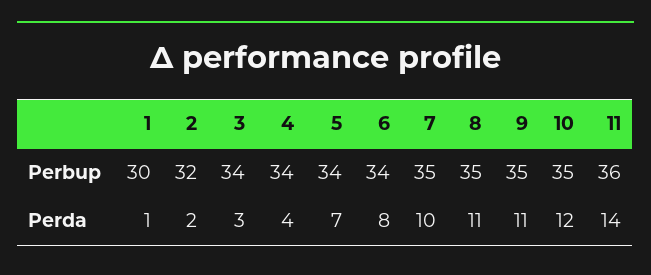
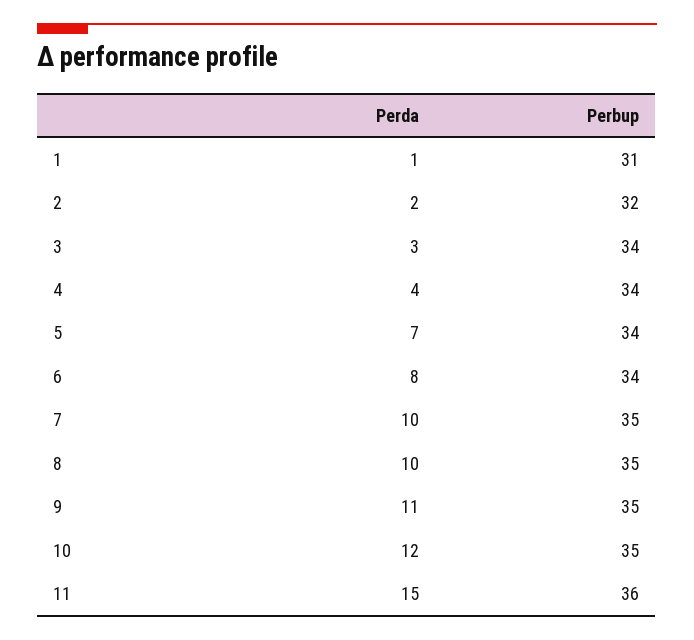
  {
    "1": {
-     "Perbup": 30,
+     "Perbup": 31,
      "Perda": 1
    },
    "2": {
      "Perbup": 32,
      "Perda": 2
    },
    "3": {
      "Perbup": 34,
      "Perda": 3
    },
    "4": {
      "Perbup": 34,
      "Perda": 4
    },
    "5": {
      "Perbup": 34,
      "Perda": 7
    },
    "6": {
      "Perbup": 34,
      "Perda": 8
    },
    "7": {
      "Perbup": 35,
      "Perda": 10
    },
    "8": {
      "Perbup": 35,
-     "Perda": 11
+     "Perda": 10
    },
    "9": {
      "Perbup": 35,
      "Perda": 11
    },
    "10": {
      "Perbup": 35,
      "Perda": 12
    },
    "11": {
      "Perbup": 36,
-     "Perda": 14
+     "Perda": 15
    }
  }

